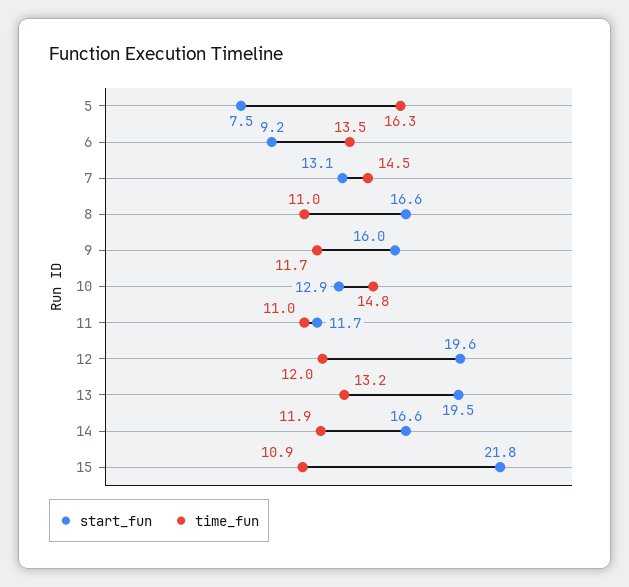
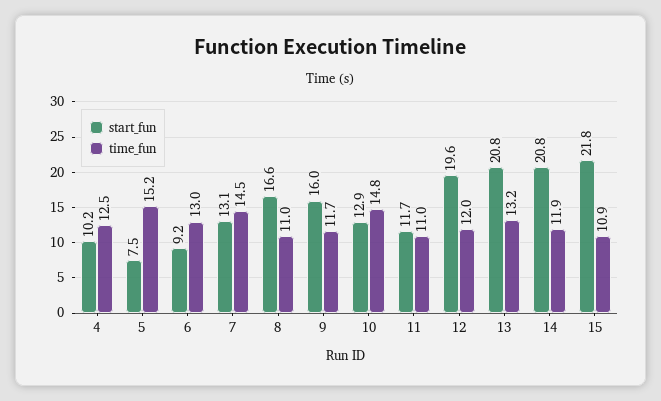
  {
    "start_fun": {
      "5": 7.5,
      "6": 9.2,
      "7": 13.1,
      "8": 16.6,
      "9": 16,
      "10": 12.9,
      "11": 11.7,
      "12": 19.6,
-     "13": 19.5,
+     "13": 20.8,
-     "14": 16.6,
+     "14": 20.8,
-     "15": 21.8
+     "15": 21.8,
+     "4": 10.2
    },
    "time_fun": {
-     "5": 16.3,
+     "5": 15.2,
-     "6": 13.5,
+     "6": 13,
      "7": 14.5,
      "8": 11,
      "9": 11.7,
      "10": 14.8,
      "11": 11,
      "12": 12,
      "13": 13.2,
      "14": 11.9,
-     "15": 10.9
+     "15": 10.9,
+     "4": 12.5
    }
  }

